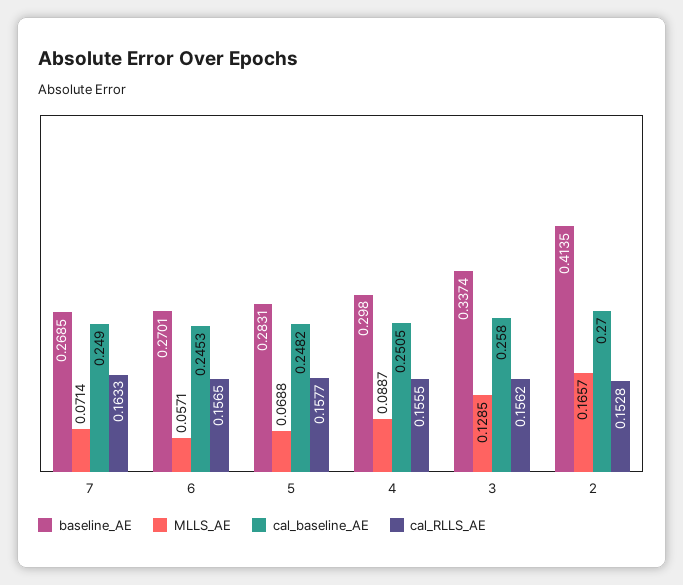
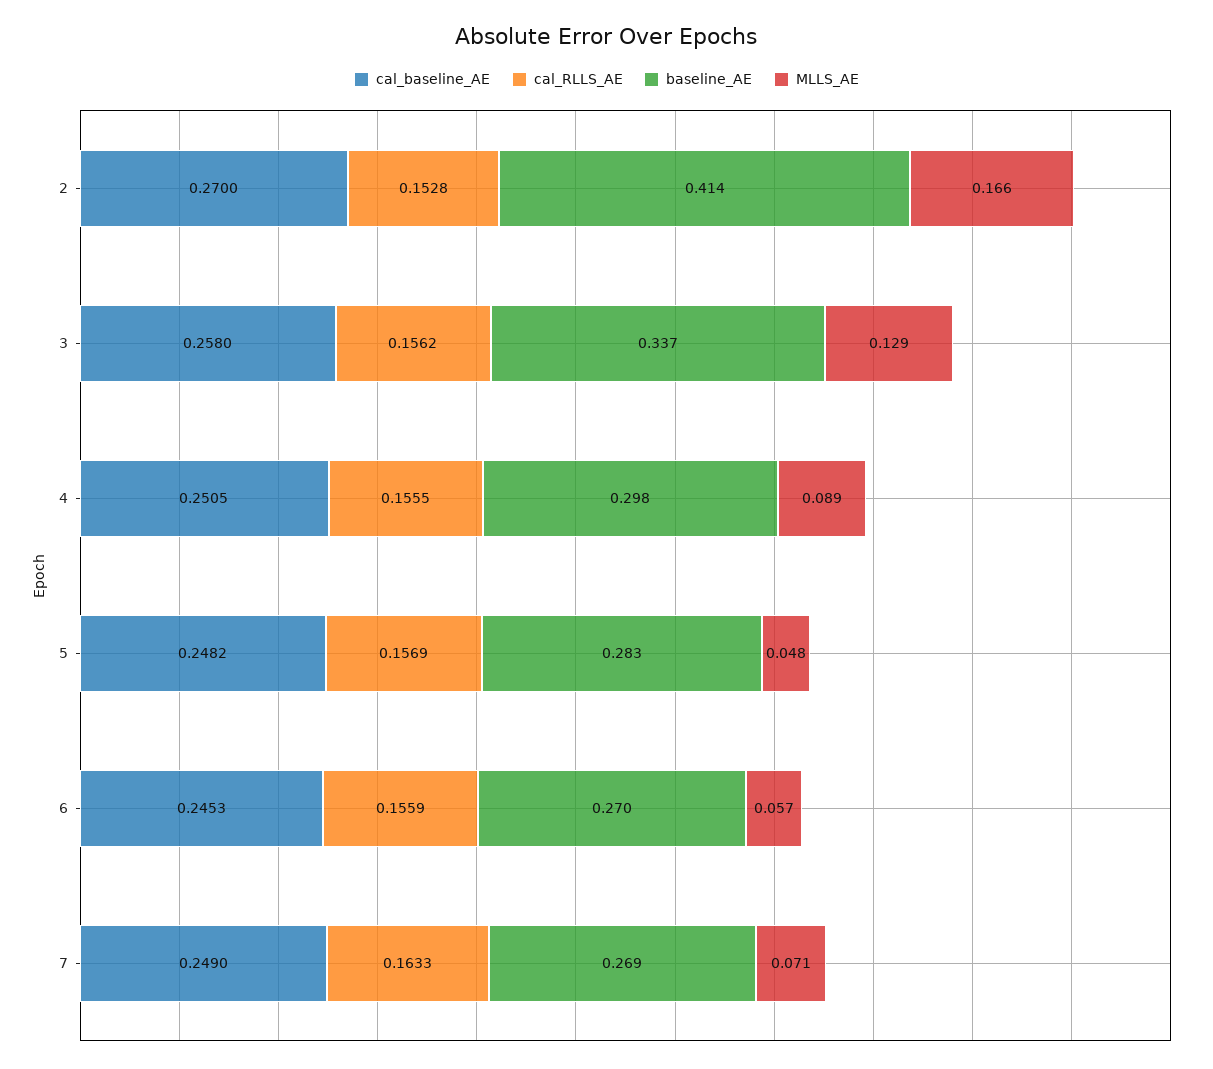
  {
    "baseline_AE": {
      "7": 0.2685,
      "6": 0.2701,
      "5": 0.2831,
      "4": 0.298,
      "3": 0.3374,
      "2": 0.4135
    },
    "MLLS_AE": {
      "7": 0.0714,
      "6": 0.0571,
-     "5": 0.0688,
+     "5": 0.048,
      "4": 0.0887,
      "3": 0.1285,
      "2": 0.1657
    },
    "cal_baseline_AE": {
      "7": 0.249,
      "6": 0.2453,
      "5": 0.2482,
      "4": 0.2505,
      "3": 0.258,
      "2": 0.27
    },
    "cal_RLLS_AE": {
      "7": 0.1633,
-     "6": 0.1565,
+     "6": 0.1559,
-     "5": 0.1577,
+     "5": 0.1569,
      "4": 0.1555,
      "3": 0.1562,
      "2": 0.1528
    }
  }

